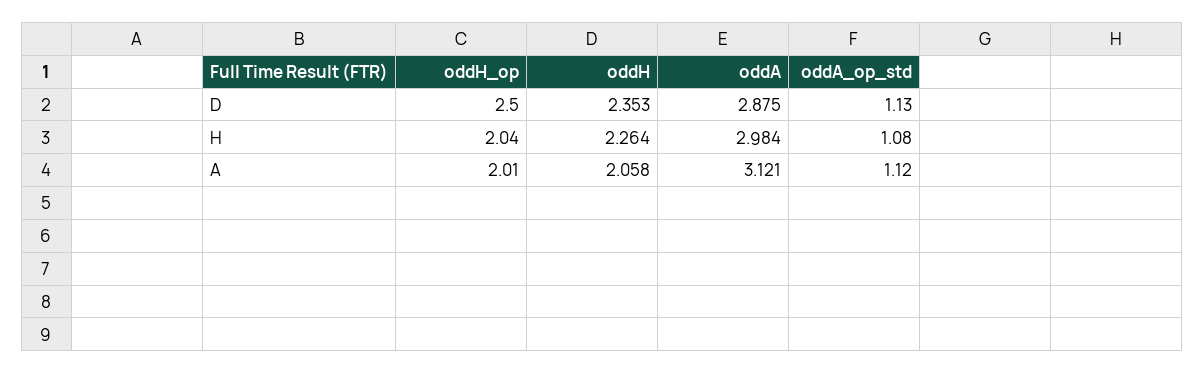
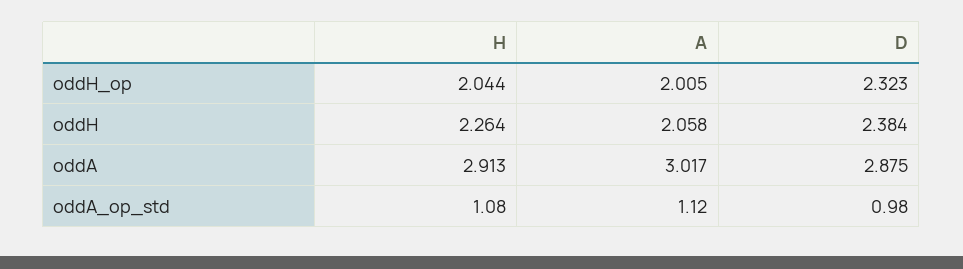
  {
    "oddH_op": {
-     "D": 2.5,
+     "D": 2.323,
      "H": 2.044,
      "A": 2.005
    },
    "oddH": {
-     "D": 2.353,
+     "D": 2.384,
      "H": 2.264,
      "A": 2.058
    },
    "oddA": {
      "D": 2.875,
-     "H": 2.984,
+     "H": 2.913,
-     "A": 3.121
+     "A": 3.017
    },
    "oddA_op_std": {
-     "D": 1.13,
+     "D": 0.98,
      "H": 1.08,
      "A": 1.12
    }
  }

